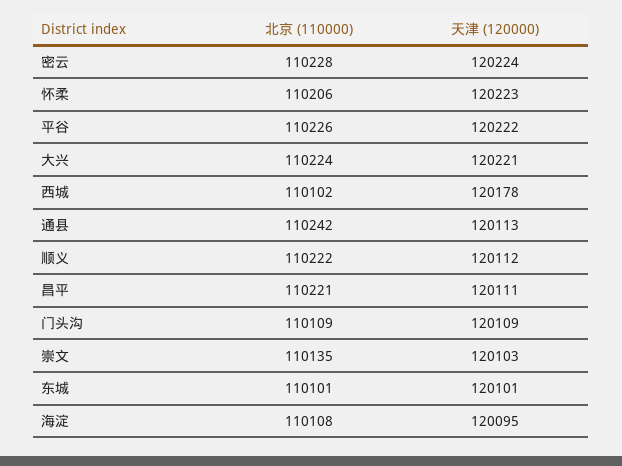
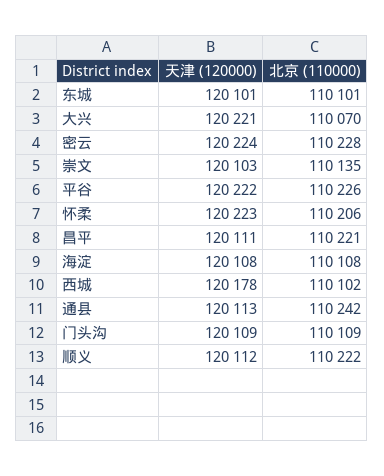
  {
    "北京 (110000)": {
      "密云": 110228,
      "怀柔": 110206,
      "平谷": 110226,
-     "大兴": 110224,
+     "大兴": 110070,
      "西城": 110102,
      "通县": 110242,
      "顺义": 110222,
      "昌平": 110221,
      "门头沟": 110109,
      "崇文": 110135,
      "东城": 110101,
      "海淀": 110108
    },
    "天津 (120000)": {
      "密云": 120224,
      "怀柔": 120223,
      "平谷": 120222,
      "大兴": 120221,
      "西城": 120178,
      "通县": 120113,
      "顺义": 120112,
      "昌平": 120111,
      "门头沟": 120109,
      "崇文": 120103,
      "东城": 120101,
-     "海淀": 120095
+     "海淀": 120108
    }
  }

